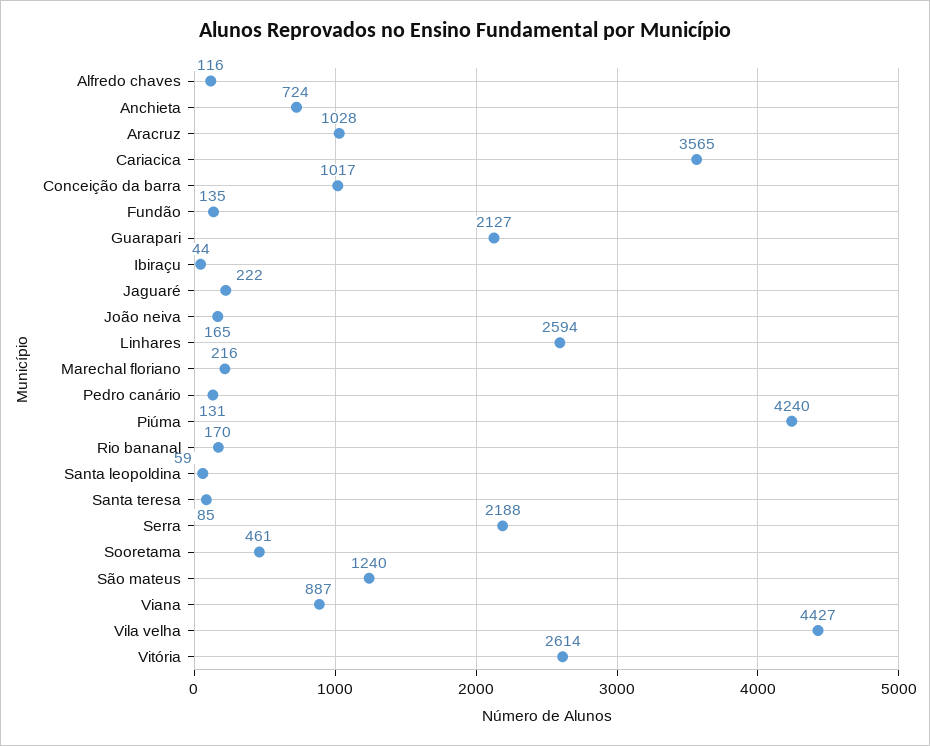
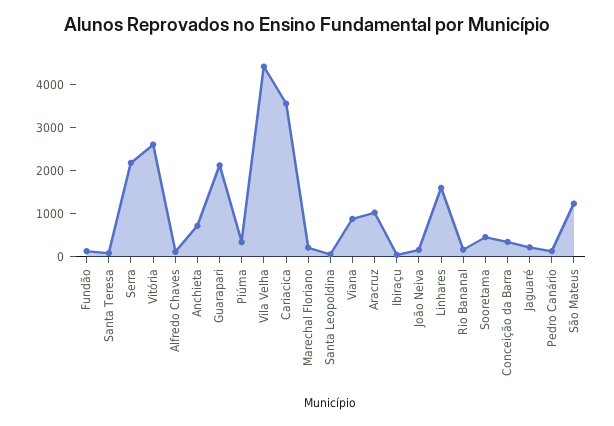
  {
    "Alfredo chaves": 116,
    "Anchieta": 724,
    "Aracruz": 1028,
    "Cariacica": 3565,
-   "Conceição da barra": 1017,
+   "Conceição da barra": 400,
    "Fundão": 135,
    "Guarapari": 2127,
    "Ibiraçu": 44,
    "Jaguaré": 222,
    "João neiva": 165,
-   "Linhares": 2594,
+   "Linhares": 1600,
    "Marechal floriano": 216,
    "Pedro canário": 131,
-   "Piúma": 4240,
+   "Piúma": 400,
    "Rio bananal": 170,
    "Santa leopoldina": 59,
    "Santa teresa": 85,
    "Serra": 2188,
    "Sooretama": 461,
    "São mateus": 1240,
    "Viana": 887,
    "Vila velha": 4427,
    "Vitória": 2614
  }

